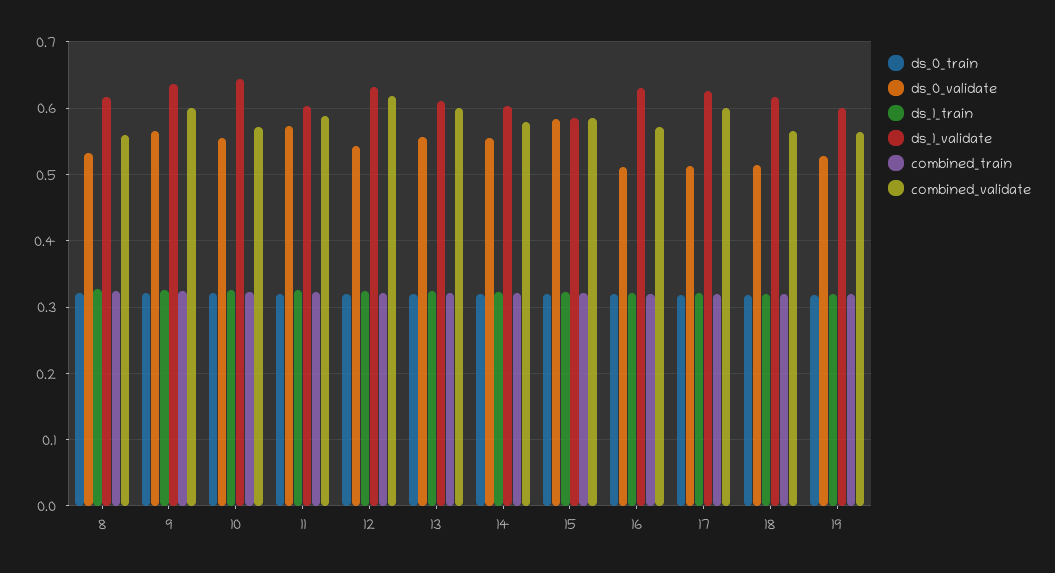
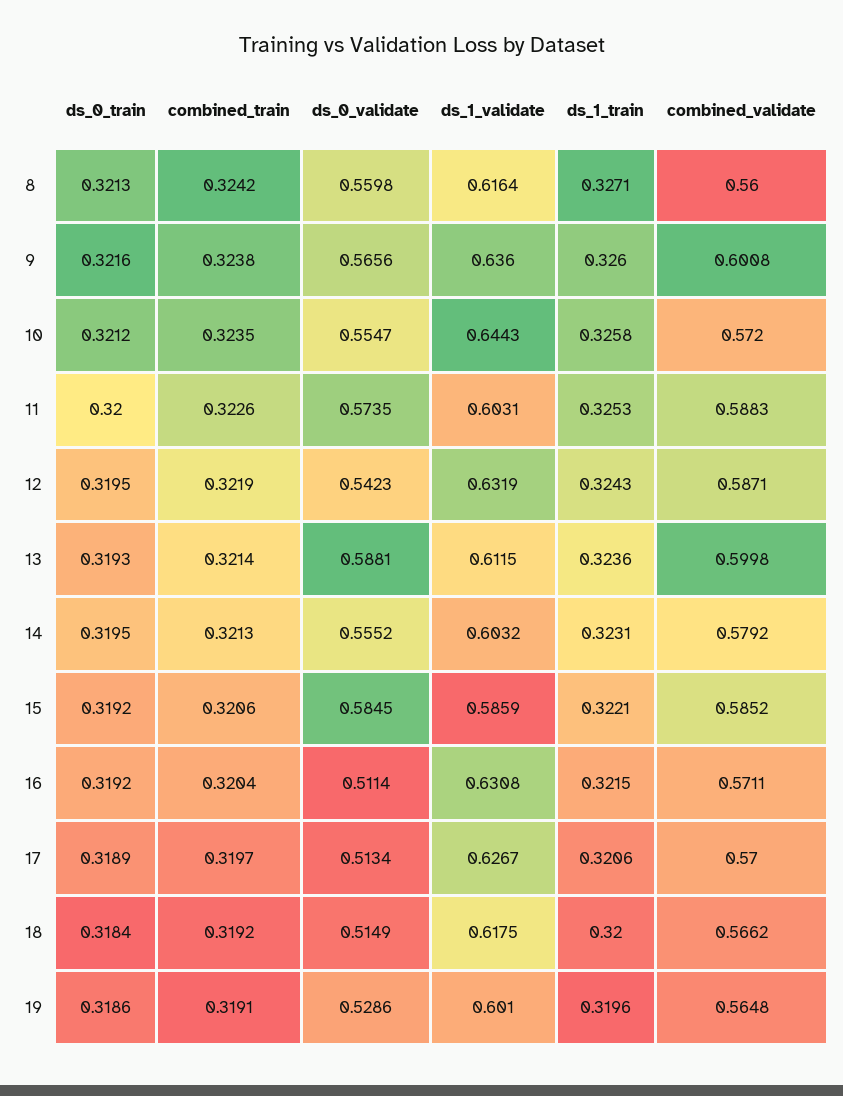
  {
    "ds_0_train": {
      "8": 0.3213,
      "9": 0.3216,
      "10": 0.3212,
      "11": 0.32,
      "12": 0.3195,
      "13": 0.3193,
      "14": 0.3195,
      "15": 0.3192,
      "16": 0.3192,
      "17": 0.3189,
      "18": 0.3184,
      "19": 0.3186
    },
    "ds_0_validate": {
-     "8": 0.53,
+     "8": 0.5598,
      "9": 0.5656,
      "10": 0.5547,
      "11": 0.5735,
      "12": 0.5423,
-     "13": 0.56,
+     "13": 0.5881,
      "14": 0.5552,
      "15": 0.5845,
      "16": 0.5114,
      "17": 0.5134,
      "18": 0.5149,
      "19": 0.5286
    },
    "ds_1_train": {
      "8": 0.3271,
      "9": 0.326,
      "10": 0.3258,
      "11": 0.3253,
      "12": 0.3243,
      "13": 0.3236,
      "14": 0.3231,
      "15": 0.3221,
      "16": 0.3215,
      "17": 0.3206,
      "18": 0.32,
      "19": 0.3196
    },
    "ds_1_validate": {
      "8": 0.6164,
      "9": 0.636,
      "10": 0.6443,
      "11": 0.6031,
      "12": 0.6319,
      "13": 0.6115,
      "14": 0.6032,
      "15": 0.5859,
      "16": 0.6308,
      "17": 0.6267,
      "18": 0.6175,
      "19": 0.601
    },
    "combined_train": {
      "8": 0.3242,
      "9": 0.3238,
      "10": 0.3235,
      "11": 0.3226,
      "12": 0.3219,
      "13": 0.3214,
      "14": 0.3213,
      "15": 0.3206,
      "16": 0.3204,
      "17": 0.3197,
      "18": 0.3192,
      "19": 0.3191
    },
    "combined_validate": {
      "8": 0.56,
      "9": 0.6008,
      "10": 0.572,
      "11": 0.5883,
-     "12": 0.62,
+     "12": 0.5871,
      "13": 0.5998,
      "14": 0.5792,
      "15": 0.5852,
      "16": 0.5711,
-     "17": 0.6,
+     "17": 0.57,
      "18": 0.5662,
      "19": 0.5648
    }
  }

